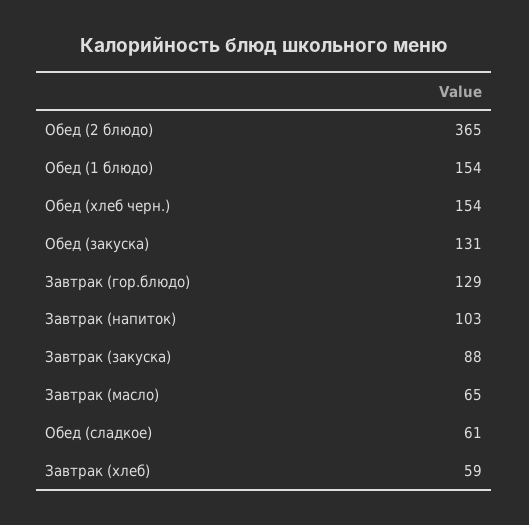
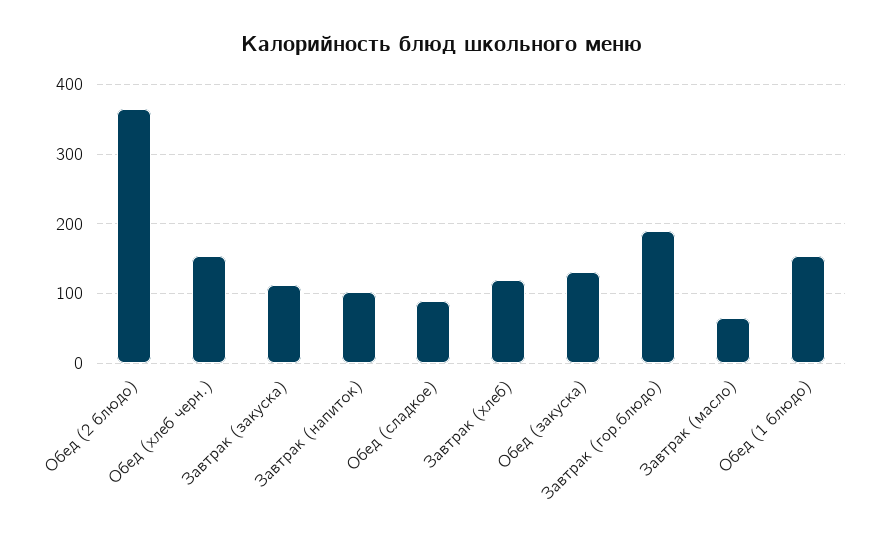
  {
    "Обед (2 блюдо)": 365,
    "Обед (1 блюдо)": 154,
    "Обед (хлеб черн.)": 154,
    "Обед (закуска)": 131,
-   "Завтрак (гор.блюдо)": 129,
+   "Завтрак (гор.блюдо)": 190,
    "Завтрак (напиток)": 103,
-   "Завтрак (закуска)": 88,
+   "Завтрак (закуска)": 110,
    "Завтрак (масло)": 65,
-   "Обед (сладкое)": 61,
+   "Обед (сладкое)": 90,
-   "Завтрак (хлеб)": 59
+   "Завтрак (хлеб)": 120
  }

